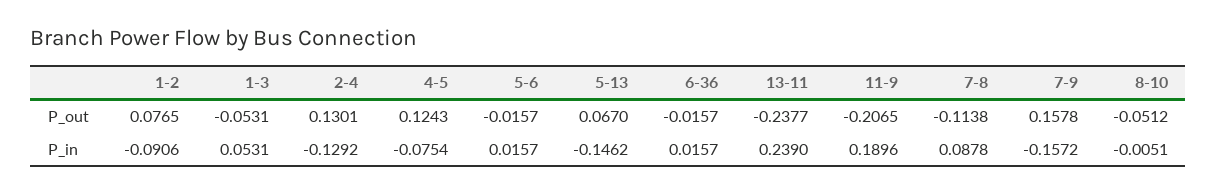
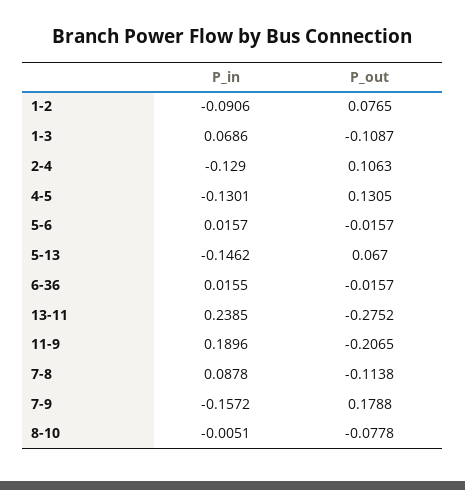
  {
    "1-2": {
      "P_out": 0.0765,
      "P_in": -0.0906
    },
    "1-3": {
-     "P_out": -0.0531,
+     "P_out": -0.1087,
-     "P_in": 0.0531
+     "P_in": 0.0686
    },
    "2-4": {
-     "P_out": 0.1301,
+     "P_out": 0.1063,
-     "P_in": -0.1292
+     "P_in": -0.129
    },
    "4-5": {
-     "P_out": 0.1243,
+     "P_out": 0.1305,
-     "P_in": -0.0754
+     "P_in": -0.1301
    },
    "5-6": {
      "P_out": -0.0157,
      "P_in": 0.0157
    },
    "5-13": {
      "P_out": 0.067,
      "P_in": -0.1462
    },
    "6-36": {
      "P_out": -0.0157,
-     "P_in": 0.0157
+     "P_in": 0.0155
    },
    "13-11": {
-     "P_out": -0.2377,
+     "P_out": -0.2752,
-     "P_in": 0.239
+     "P_in": 0.2385
    },
    "11-9": {
      "P_out": -0.2065,
      "P_in": 0.1896
    },
    "7-8": {
      "P_out": -0.1138,
      "P_in": 0.0878
    },
    "7-9": {
-     "P_out": 0.1578,
+     "P_out": 0.1788,
      "P_in": -0.1572
    },
    "8-10": {
-     "P_out": -0.0512,
+     "P_out": -0.0778,
      "P_in": -0.0051
    }
  }

